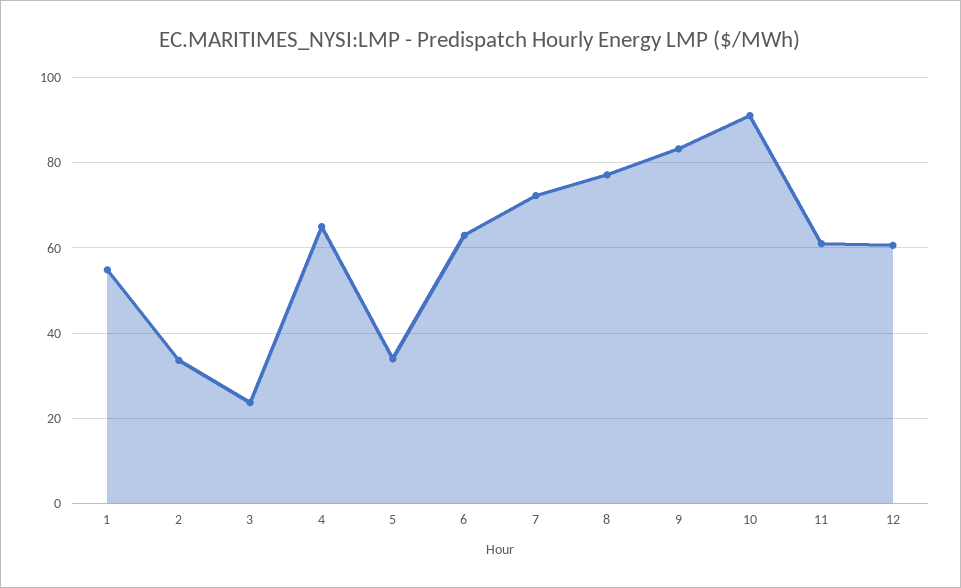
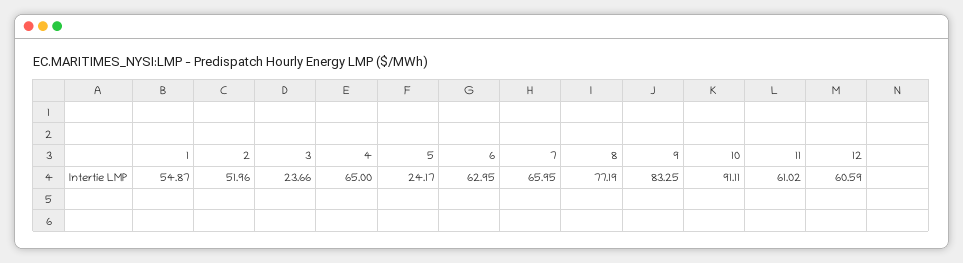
  {
    "1": 54.87,
-   "2": 34,
+   "2": 51.96,
    "3": 23.66,
    "4": 65,
-   "5": 34,
+   "5": 24.17,
    "6": 62.95,
-   "7": 72,
+   "7": 65.95,
    "8": 77.19,
    "9": 83.25,
    "10": 91.11,
    "11": 61.02,
    "12": 60.59
  }

